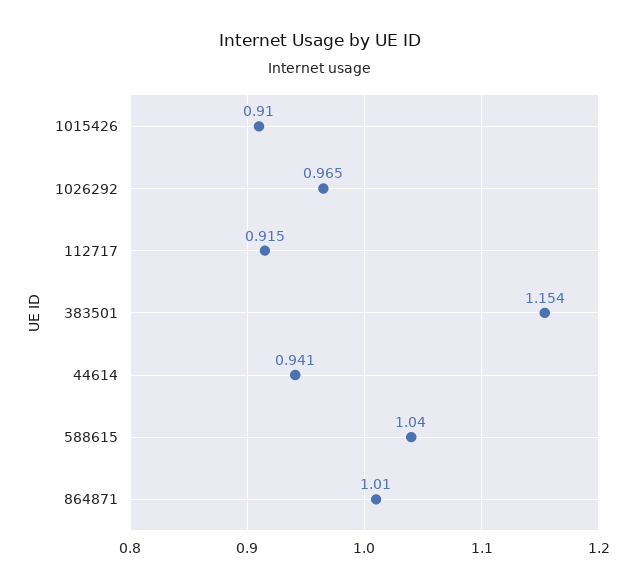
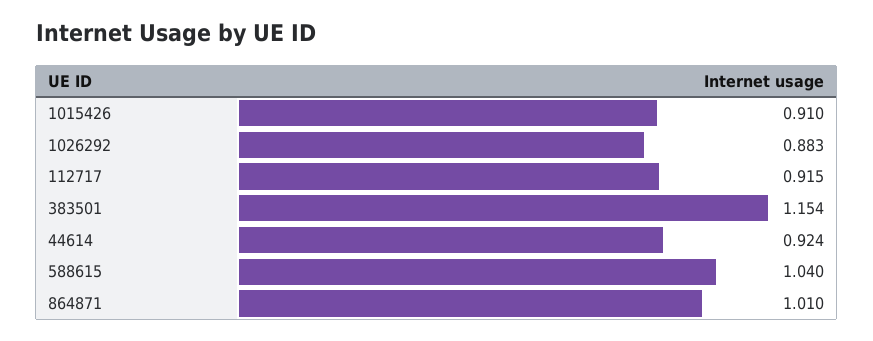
  {
    "1015426": 0.91,
-   "1026292": 0.965,
+   "1026292": 0.883,
    "112717": 0.915,
    "383501": 1.154,
-   "44614": 0.941,
+   "44614": 0.924,
    "588615": 1.04,
    "864871": 1.01
  }

